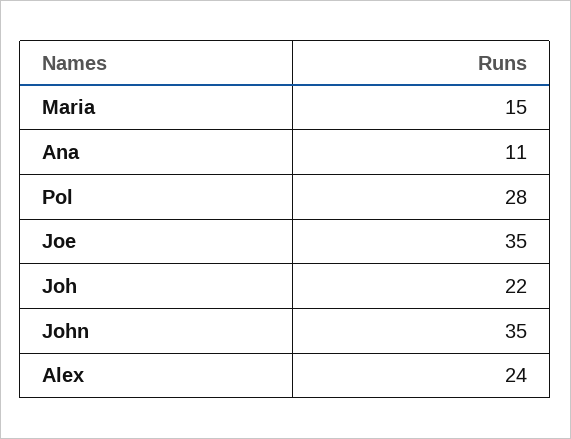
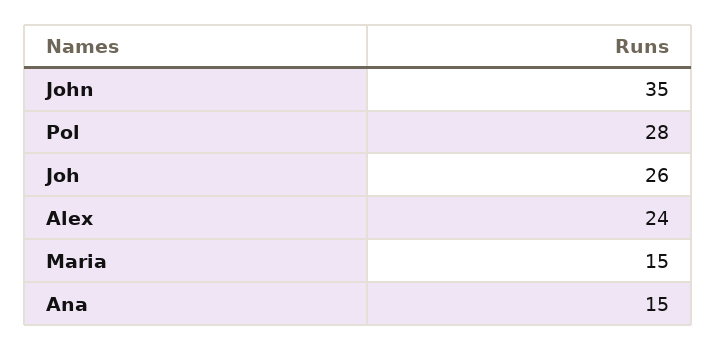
  {
    "Maria": 15,
-   "Ana": 11,
+   "Ana": 15,
    "Pol": 28,
-   "Joe": 35,
-   "Joh": 22,
+   "Joh": 26,
    "John": 35,
    "Alex": 24
  }

